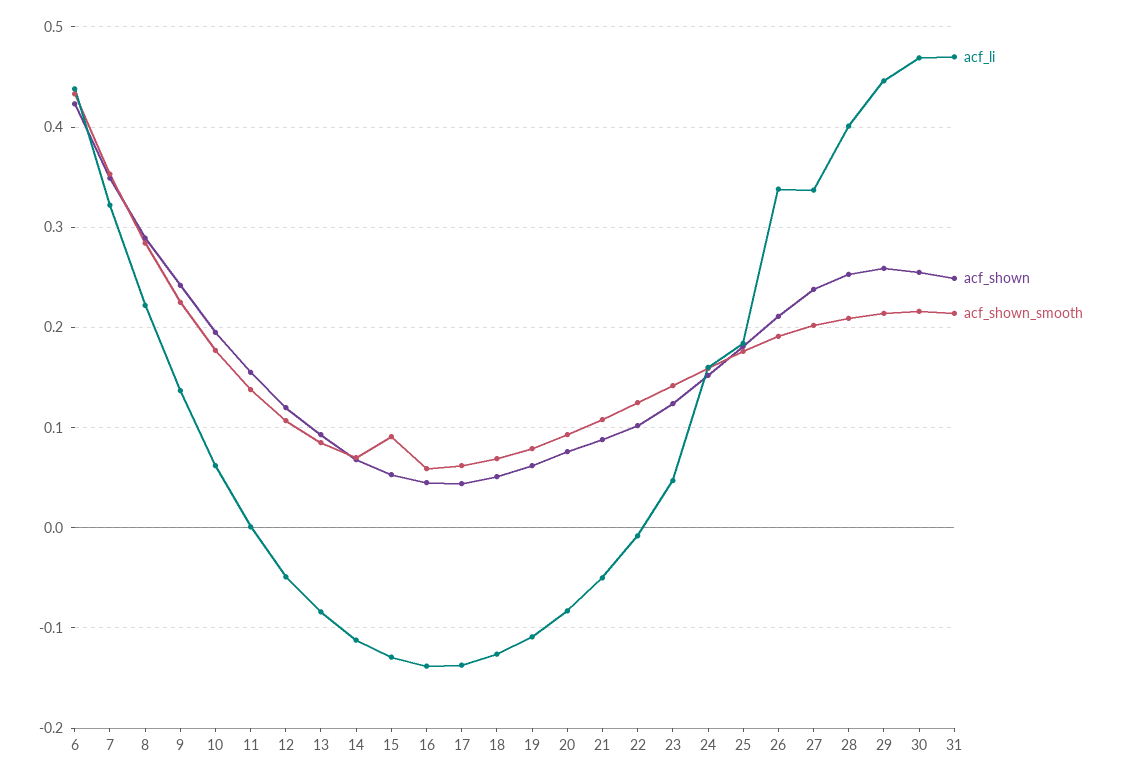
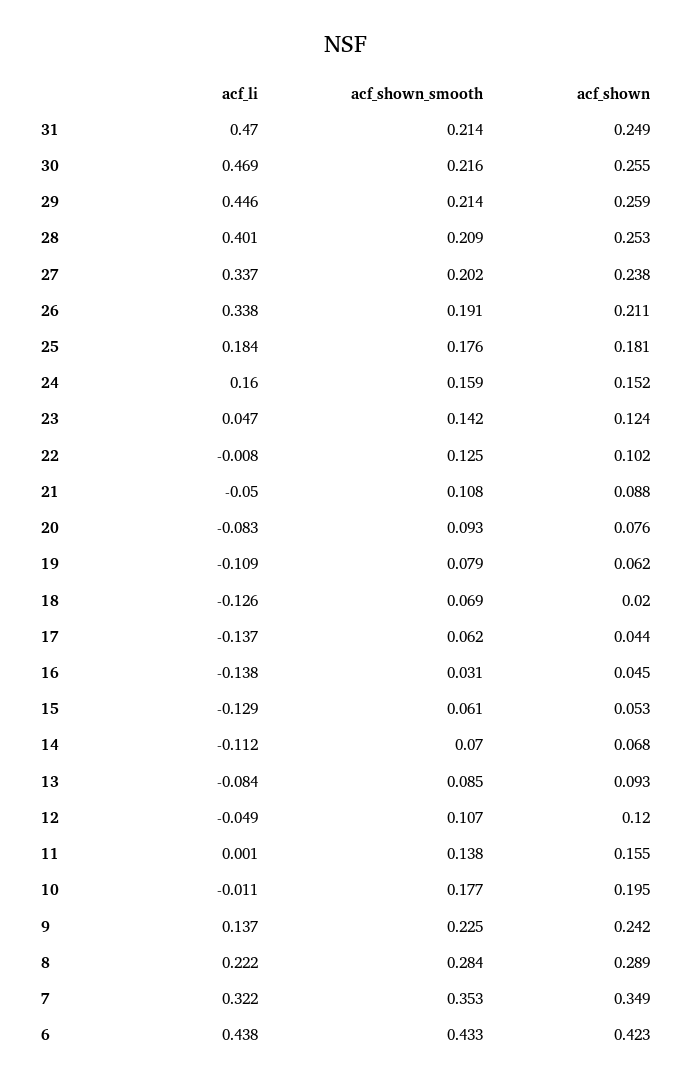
  {
    "acf_li": {
      "6": 0.438,
      "7": 0.322,
      "8": 0.222,
      "9": 0.137,
-     "10": 0.06,
+     "10": -0.011,
      "11": 0.001,
      "12": -0.049,
      "13": -0.084,
      "14": -0.112,
      "15": -0.129,
      "16": -0.138,
      "17": -0.137,
      "18": -0.126,
      "19": -0.109,
      "20": -0.083,
      "21": -0.05,
      "22": -0.008,
      "23": 0.047,
      "24": 0.16,
      "25": 0.184,
      "26": 0.338,
      "27": 0.337,
      "28": 0.401,
      "29": 0.446,
      "30": 0.469,
      "31": 0.47
    },
    "acf_shown": {
      "6": 0.423,
      "7": 0.349,
      "8": 0.289,
      "9": 0.242,
      "10": 0.195,
      "11": 0.155,
      "12": 0.12,
      "13": 0.093,
      "14": 0.068,
      "15": 0.053,
      "16": 0.045,
      "17": 0.044,
-     "18": 0.05,
+     "18": 0.02,
      "19": 0.062,
      "20": 0.076,
      "21": 0.088,
      "22": 0.102,
      "23": 0.124,
      "24": 0.152,
      "25": 0.181,
      "26": 0.211,
      "27": 0.238,
      "28": 0.253,
      "29": 0.259,
      "30": 0.255,
      "31": 0.249
    },
    "acf_shown_smooth": {
      "6": 0.433,
      "7": 0.353,
      "8": 0.284,
      "9": 0.225,
      "10": 0.177,
      "11": 0.138,
      "12": 0.107,
      "13": 0.085,
      "14": 0.07,
-     "15": 0.09,
+     "15": 0.061,
-     "16": 0.06,
+     "16": 0.031,
      "17": 0.062,
      "18": 0.069,
      "19": 0.079,
      "20": 0.093,
      "21": 0.108,
      "22": 0.125,
      "23": 0.142,
      "24": 0.159,
      "25": 0.176,
      "26": 0.191,
      "27": 0.202,
      "28": 0.209,
      "29": 0.214,
      "30": 0.216,
      "31": 0.214
    }
  }

